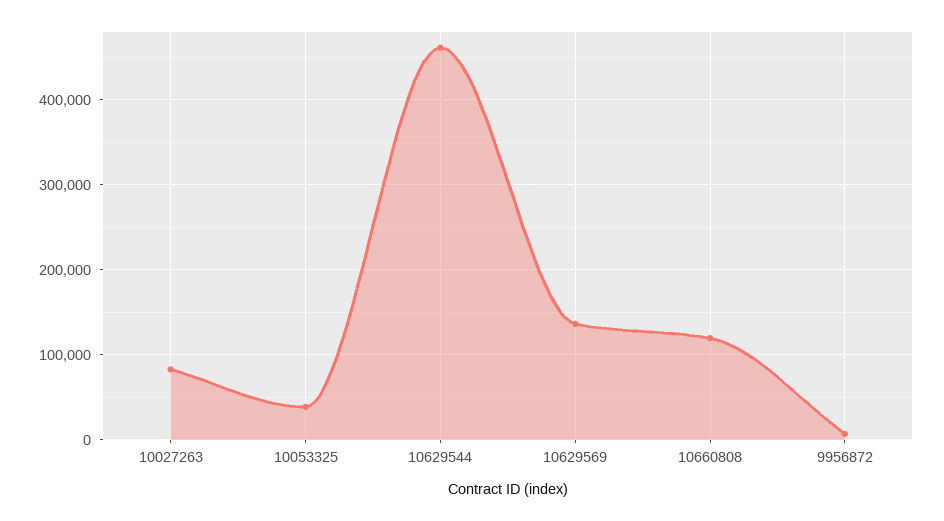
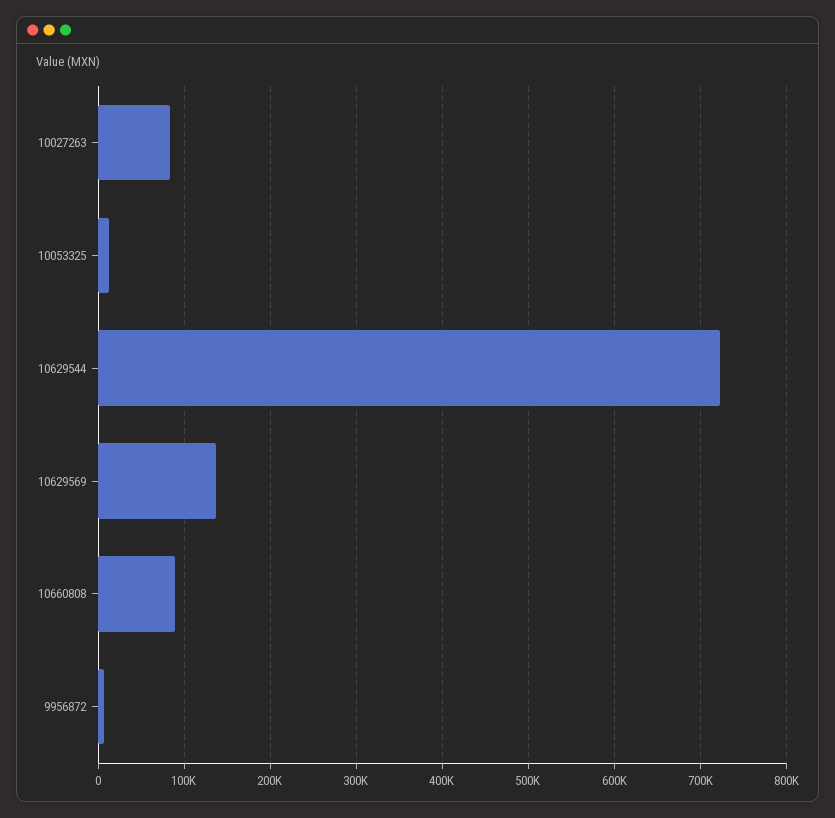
  {
    "10027263": 80000,
-   "10053325": 40000,
+   "10053325": 10000,
-   "10629544": 460000,
+   "10629544": 720000,
    "10629569": 140000,
-   "10660808": 120000,
+   "10660808": 90000,
    "9956872": 10000
  }

